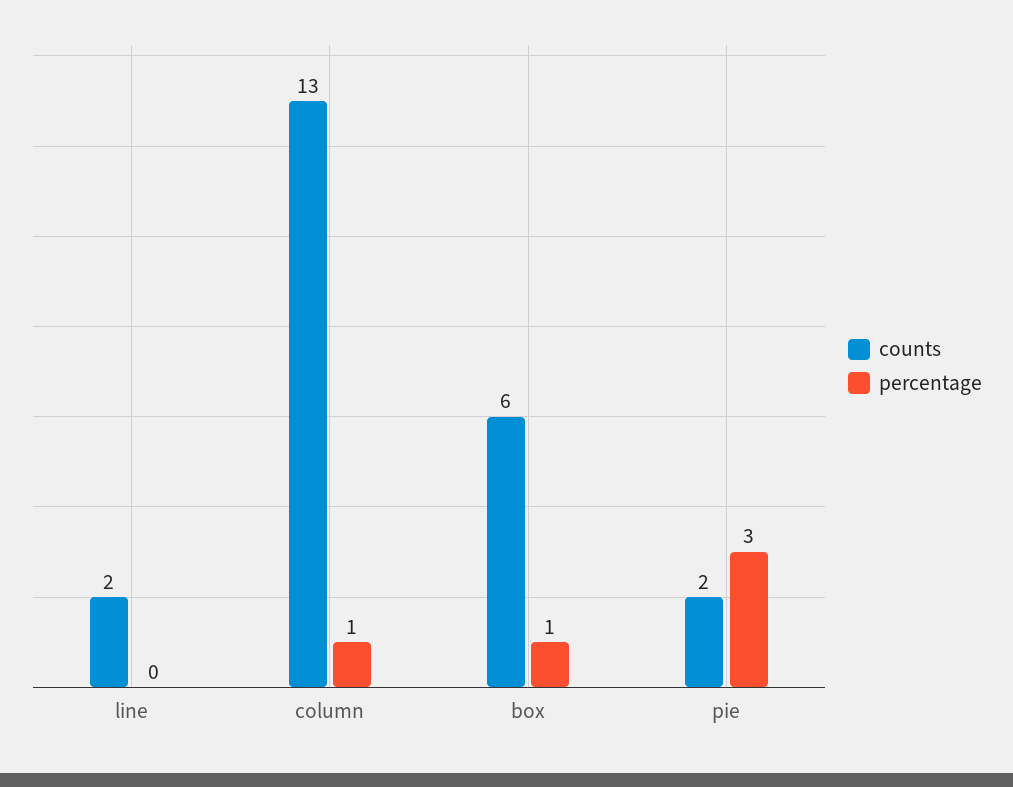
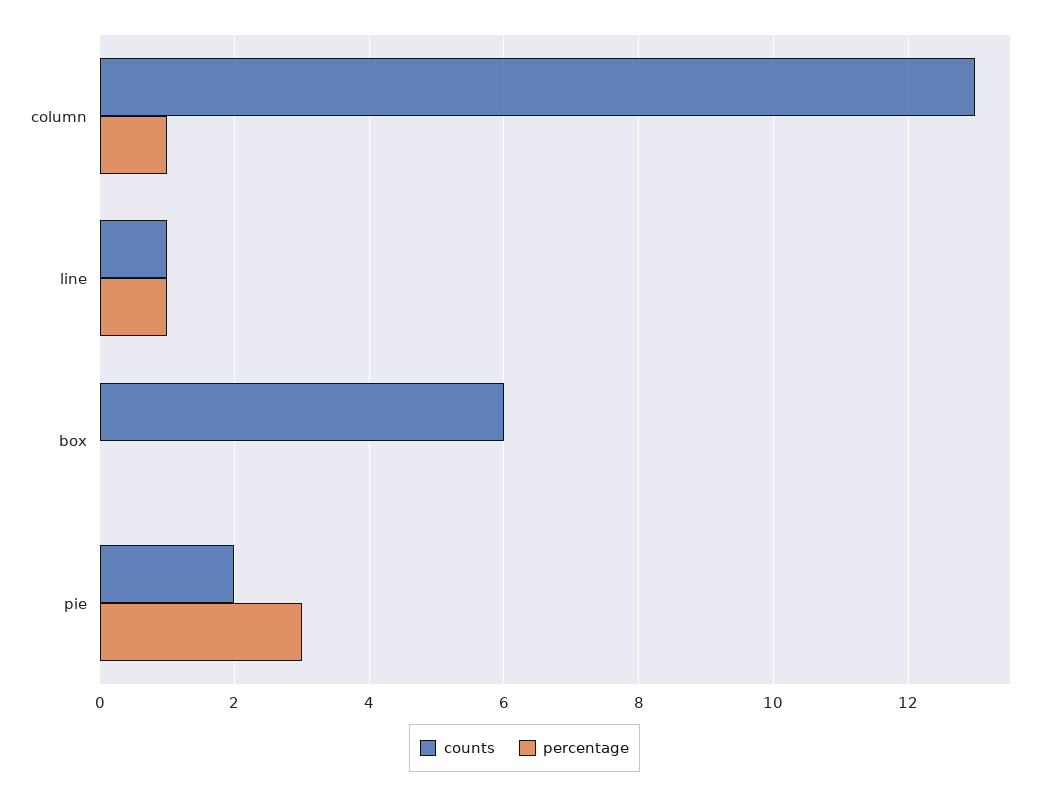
  {
    "counts": {
-     "line": 2,
+     "line": 1,
      "column": 13,
      "box": 6,
      "pie": 2
    },
    "percentage": {
-     "line": 0,
+     "line": 1,
      "column": 1,
-     "box": 1,
+     "box": 0,
      "pie": 3
    }
  }

